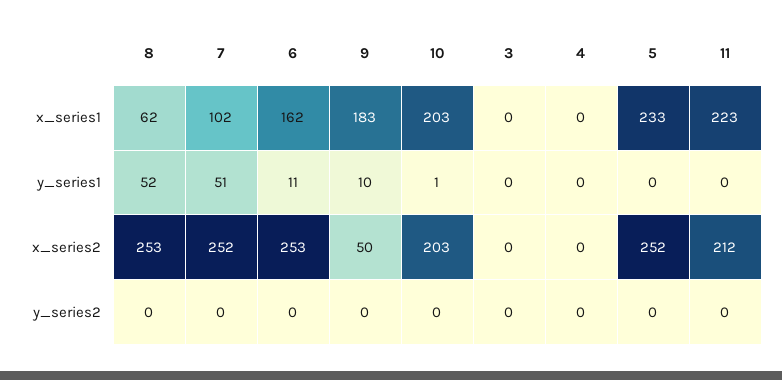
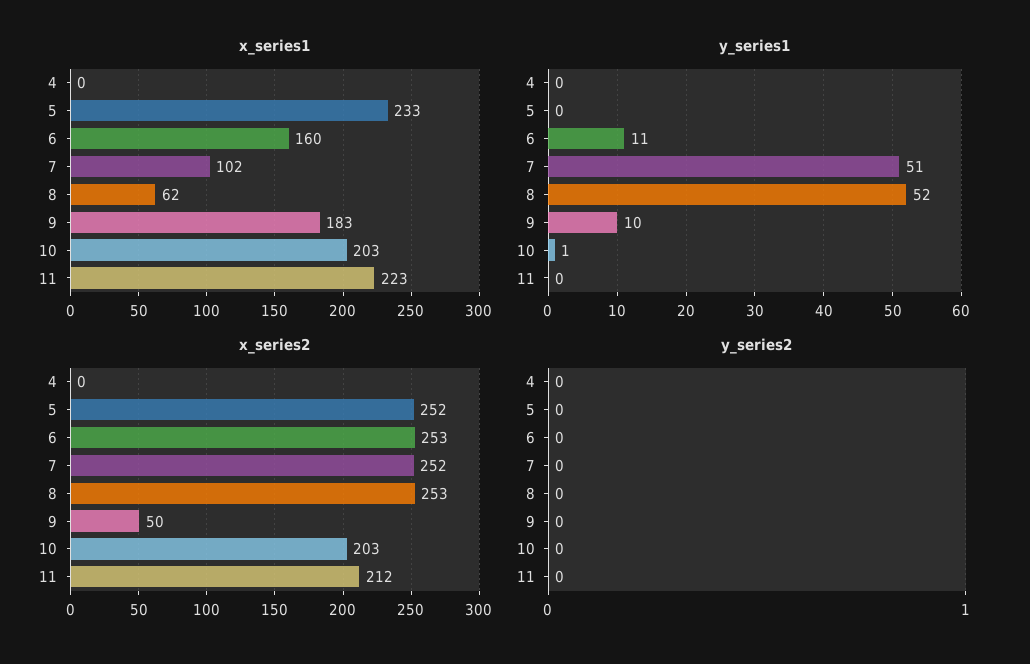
  {
    "x_series1": {
      "8": 62,
      "7": 102,
-     "6": 162,
+     "6": 160,
      "9": 183,
      "10": 203,
-     "3": 0,
      "4": 0,
      "5": 233,
      "11": 223
    },
    "y_series1": {
      "8": 52,
      "7": 51,
      "6": 11,
      "9": 10,
      "10": 1,
-     "3": 0,
      "4": 0,
      "5": 0,
      "11": 0
    },
    "x_series2": {
      "8": 253,
      "7": 252,
      "6": 253,
      "9": 50,
      "10": 203,
-     "3": 0,
      "4": 0,
      "5": 252,
      "11": 212
    },
    "y_series2": {
      "8": 0,
      "7": 0,
      "6": 0,
      "9": 0,
      "10": 0,
-     "3": 0,
      "4": 0,
      "5": 0,
      "11": 0
    }
  }

